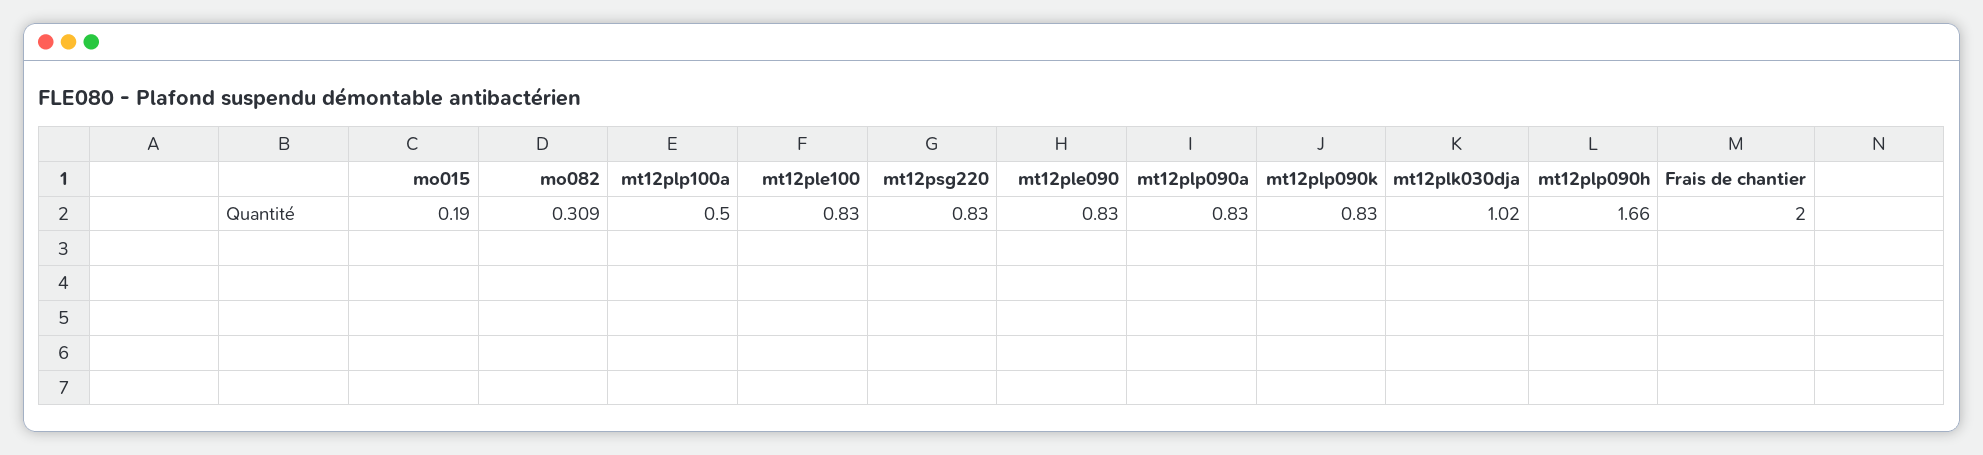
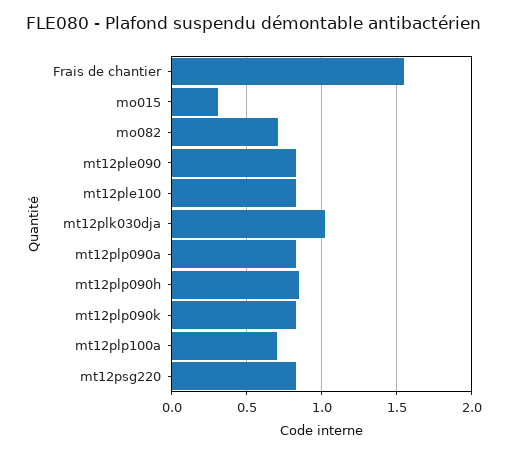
  {
-   "mo015": 0.19,
+   "mo015": 0.3,
-   "mo082": 0.309,
+   "mo082": 0.7,
-   "mt12plp100a": 0.5,
+   "mt12plp100a": 0.7,
    "mt12ple100": 0.83,
    "mt12psg220": 0.83,
    "mt12ple090": 0.83,
    "mt12plp090a": 0.83,
    "mt12plp090k": 0.83,
    "mt12plk030dja": 1.02,
-   "mt12plp090h": 1.66,
+   "mt12plp090h": 0.85,
-   "Frais de chantier": 2
+   "Frais de chantier": 1.55
  }

